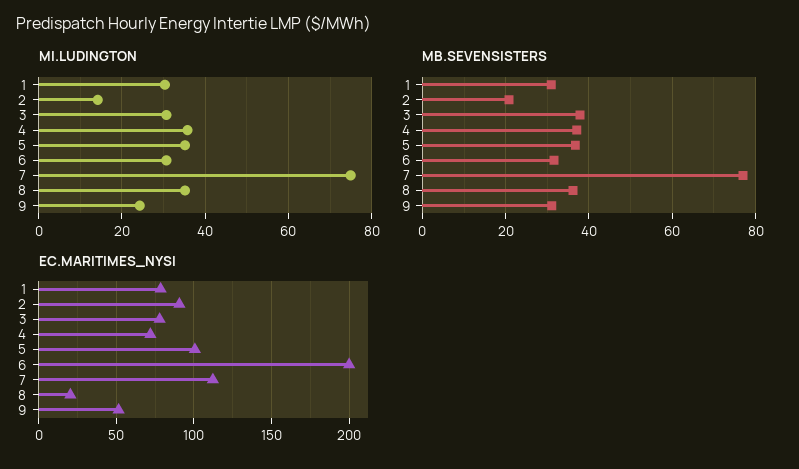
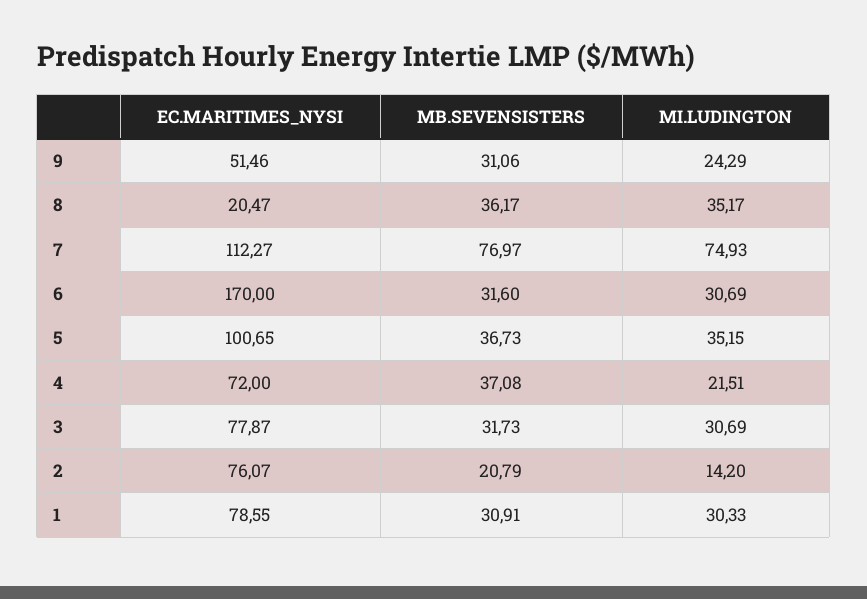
  {
    "MI.LUDINGTON": {
      "1": 30.33,
      "2": 14.2,
      "3": 30.69,
-     "4": 36,
+     "4": 21.51,
      "5": 35.15,
      "6": 30.69,
      "7": 74.93,
      "8": 35.17,
      "9": 24.29
    },
    "MB.SEVENSISTERS": {
      "1": 30.91,
      "2": 20.79,
-     "3": 38,
+     "3": 31.73,
      "4": 37.08,
      "5": 36.73,
      "6": 31.6,
      "7": 76.97,
      "8": 36.17,
      "9": 31.06
    },
    "EC.MARITIMES_NYSI": {
      "1": 78.55,
-     "2": 90,
+     "2": 76.07,
      "3": 77.87,
      "4": 72,
      "5": 100.65,
-     "6": 200,
+     "6": 170,
      "7": 112.27,
      "8": 20.47,
      "9": 51.46
    }
  }

